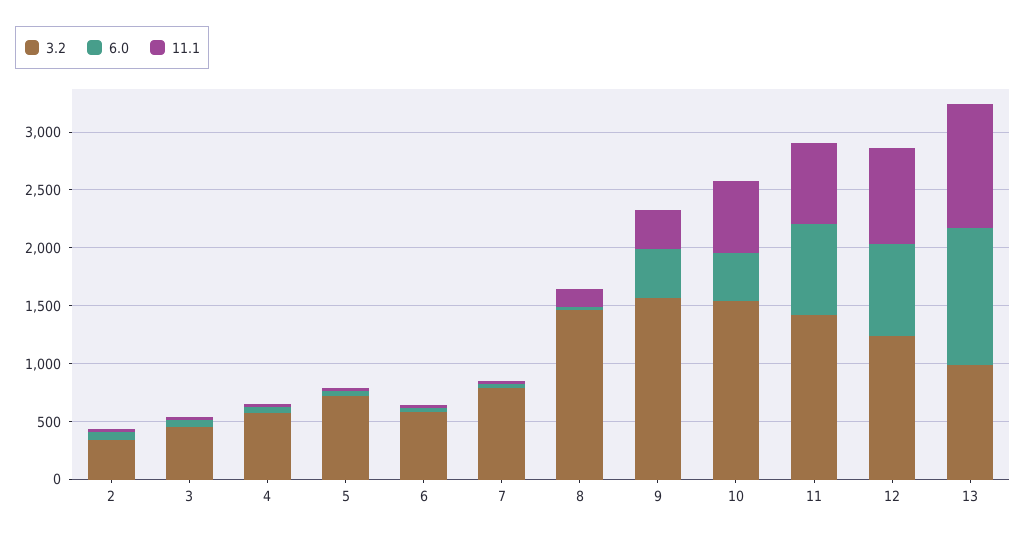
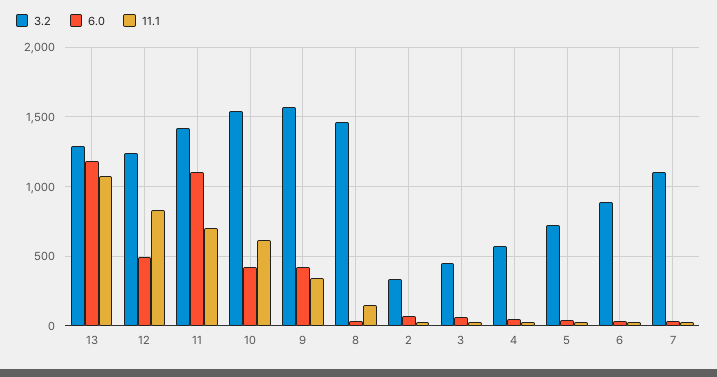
  {
    "3.2": {
      "2": 350,
      "3": 450,
      "4": 550,
      "5": 700,
-     "6": 600,
+     "6": 900,
-     "7": 800,
+     "7": 1100,
      "8": 1450,
      "9": 1550,
      "10": 1550,
      "11": 1400,
      "12": 1250,
-     "13": 1000
+     "13": 1300
    },
    "6.0": {
      "2": 50,
      "3": 50,
      "4": 50,
      "5": 50,
      "6": 50,
      "7": 50,
      "8": 50,
      "9": 400,
      "10": 400,
-     "11": 800,
+     "11": 1100,
-     "12": 800,
+     "12": 500,
      "13": 1200
    },
    "11.1": {
      "2": 50,
      "3": 50,
      "4": 50,
      "5": 50,
      "6": 50,
      "7": 50,
      "8": 150,
      "9": 350,
      "10": 600,
      "11": 700,
      "12": 850,
      "13": 1050
    }
  }

